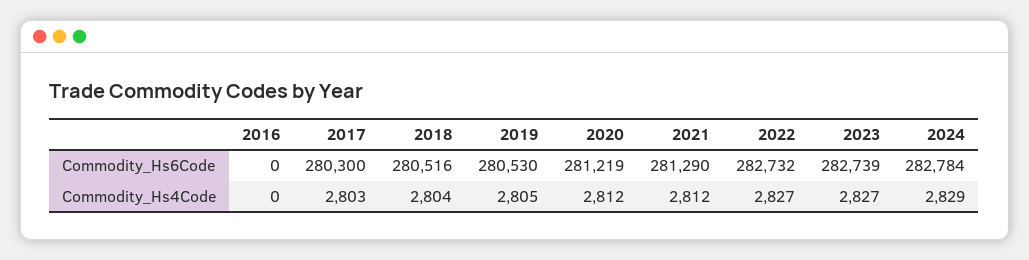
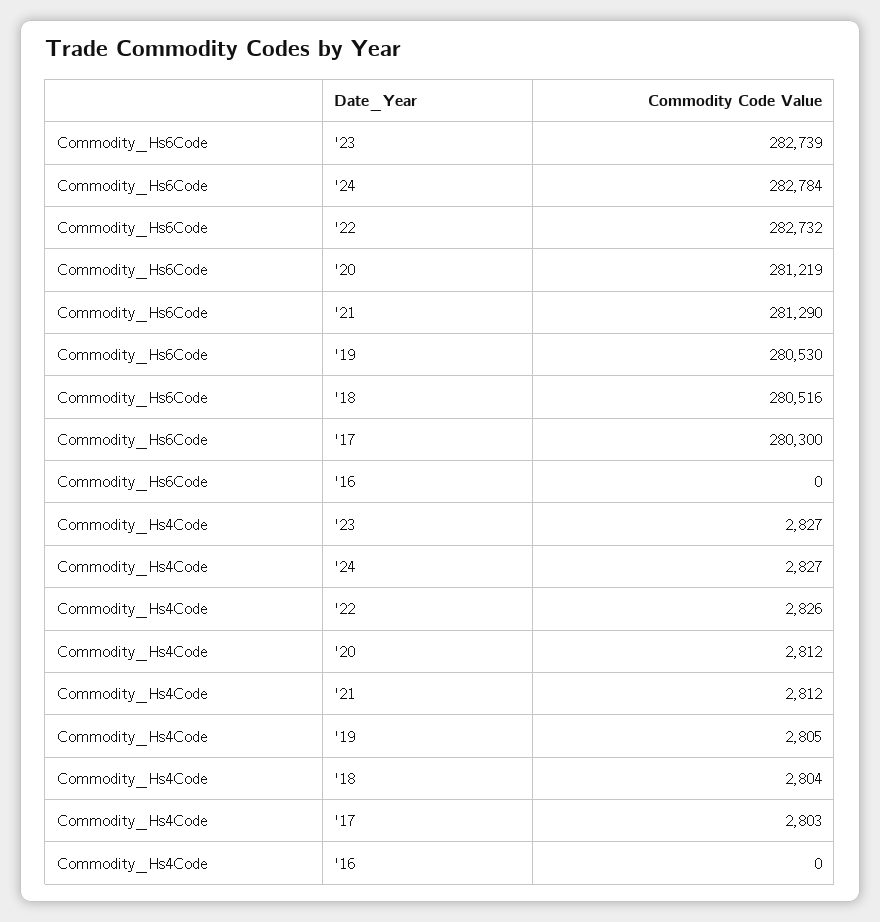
  {
    "2016": {
      "Commodity_Hs6Code": 0,
      "Commodity_Hs4Code": 0
    },
    "2017": {
      "Commodity_Hs6Code": 280300,
      "Commodity_Hs4Code": 2803
    },
    "2018": {
      "Commodity_Hs6Code": 280516,
      "Commodity_Hs4Code": 2804
    },
    "2019": {
      "Commodity_Hs6Code": 280530,
      "Commodity_Hs4Code": 2805
    },
    "2020": {
      "Commodity_Hs6Code": 281219,
      "Commodity_Hs4Code": 2812
    },
    "2021": {
      "Commodity_Hs6Code": 281290,
      "Commodity_Hs4Code": 2812
    },
    "2022": {
      "Commodity_Hs6Code": 282732,
-     "Commodity_Hs4Code": 2827
+     "Commodity_Hs4Code": 2826
    },
    "2023": {
      "Commodity_Hs6Code": 282739,
      "Commodity_Hs4Code": 2827
    },
    "2024": {
      "Commodity_Hs6Code": 282784,
-     "Commodity_Hs4Code": 2829
+     "Commodity_Hs4Code": 2827
    }
  }

